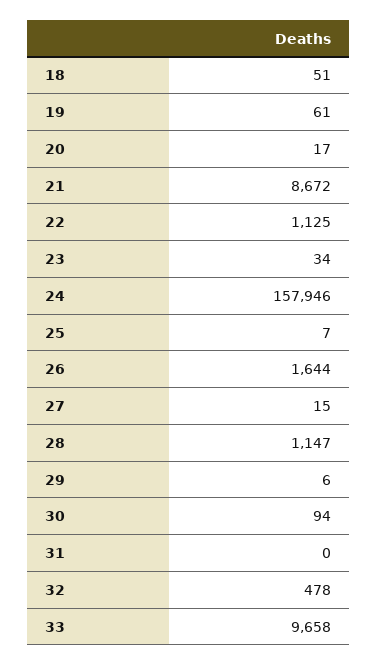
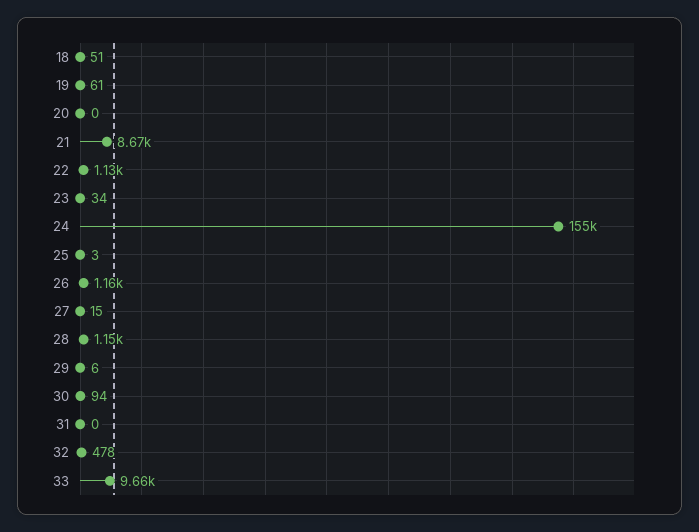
  {
    "18": 51,
    "19": 61,
-   "20": 17,
+   "20": 0,
    "21": 8672,
    "22": 1125,
    "23": 34,
-   "24": 157946,
+   "24": 155000,
-   "25": 7,
+   "25": 3,
-   "26": 1644,
+   "26": 1160,
    "27": 15,
    "28": 1147,
    "29": 6,
    "30": 94,
    "31": 0,
    "32": 478,
    "33": 9658
  }

